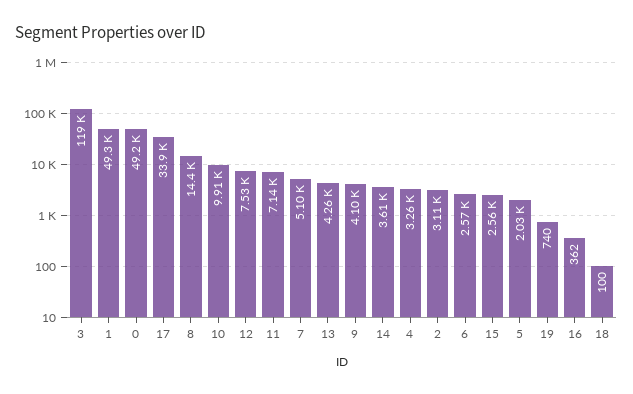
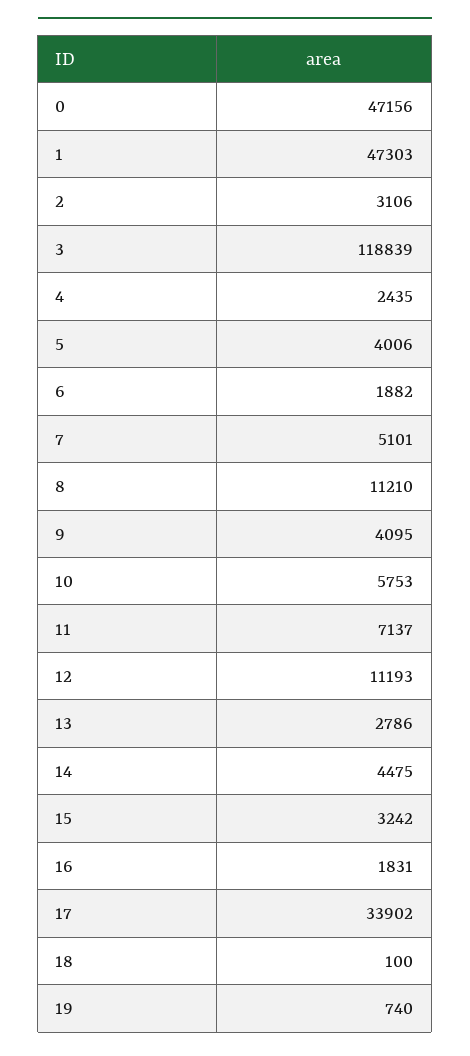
  {
    "3": 118839,
-   "1": 49300,
+   "1": 47303,
-   "0": 49200,
+   "0": 47156,
    "17": 33902,
-   "8": 14400,
+   "8": 11210,
-   "10": 9910,
+   "10": 5753,
-   "12": 7530,
+   "12": 11193,
    "11": 7137,
    "7": 5101,
-   "13": 4260,
+   "13": 2786,
    "9": 4095,
-   "14": 3610,
+   "14": 4475,
-   "4": 3260,
+   "4": 2435,
    "2": 3106,
-   "6": 2570,
+   "6": 1882,
-   "15": 2560,
+   "15": 3242,
-   "5": 2030,
+   "5": 4006,
    "19": 740,
-   "16": 362,
+   "16": 1831,
    "18": 100
  }

